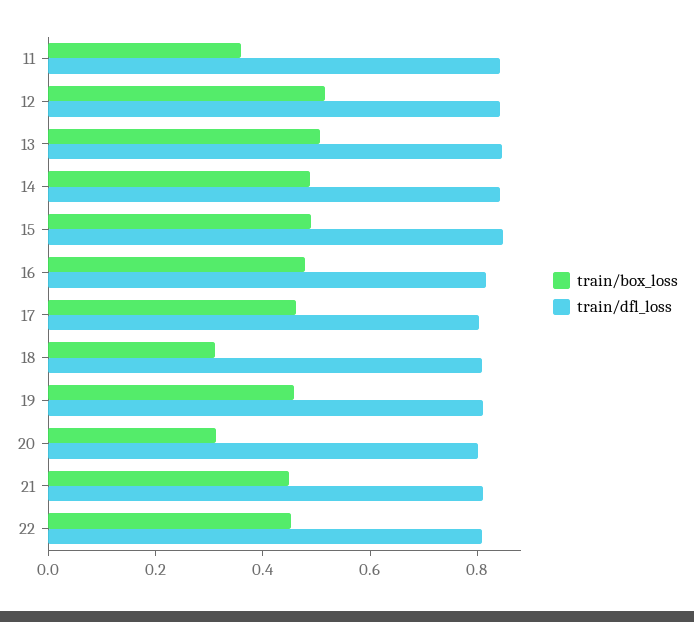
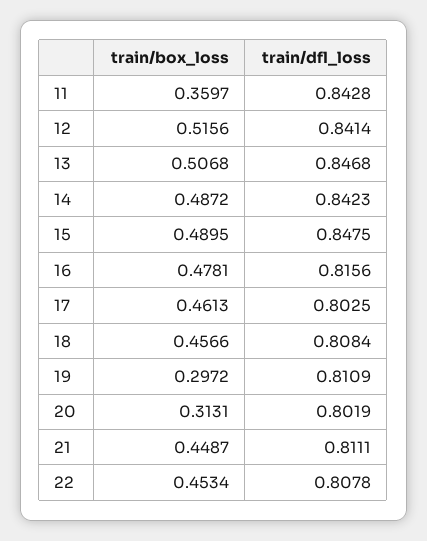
  {
    "train/box_loss": {
      "11": 0.3597,
      "12": 0.5156,
      "13": 0.5068,
      "14": 0.4872,
      "15": 0.4895,
      "16": 0.4781,
      "17": 0.4613,
-     "18": 0.3,
+     "18": 0.4566,
-     "19": 0.45,
+     "19": 0.2972,
      "20": 0.3131,
      "21": 0.4487,
      "22": 0.4534
    },
    "train/dfl_loss": {
      "11": 0.8428,
      "12": 0.8414,
      "13": 0.8468,
      "14": 0.8423,
      "15": 0.8475,
      "16": 0.8156,
      "17": 0.8025,
      "18": 0.8084,
      "19": 0.8109,
      "20": 0.8019,
      "21": 0.8111,
      "22": 0.8078
    }
  }

